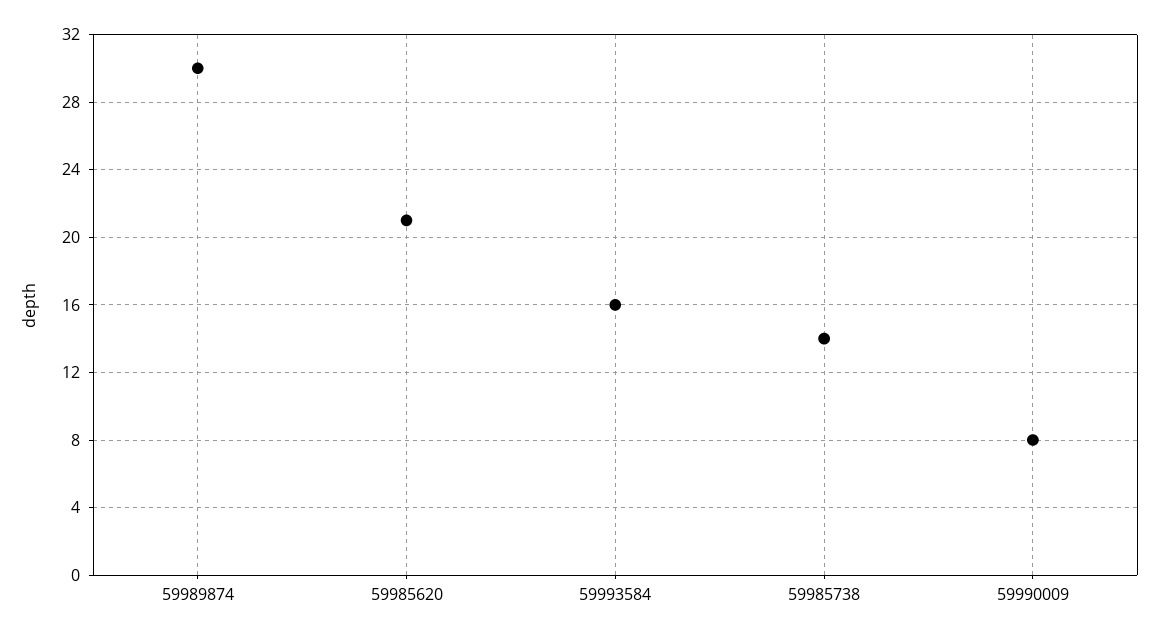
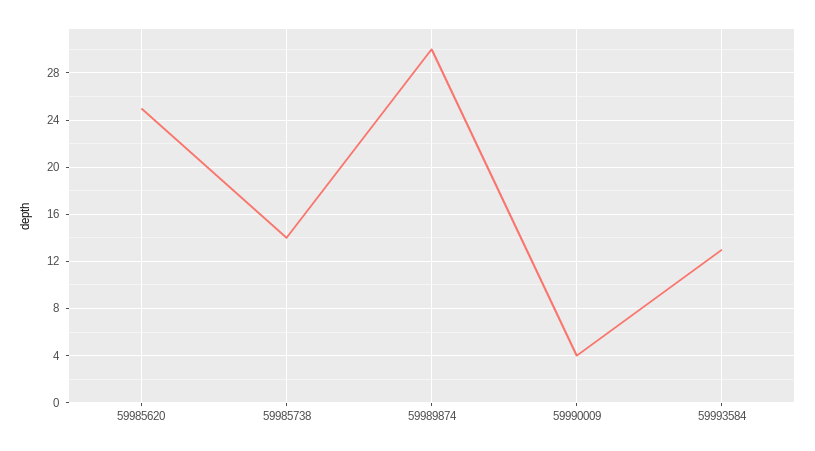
  {
    "59989874": 30,
-   "59985620": 21,
+   "59985620": 25,
-   "59993584": 16,
+   "59993584": 13,
    "59985738": 14,
-   "59990009": 8
+   "59990009": 4
  }

